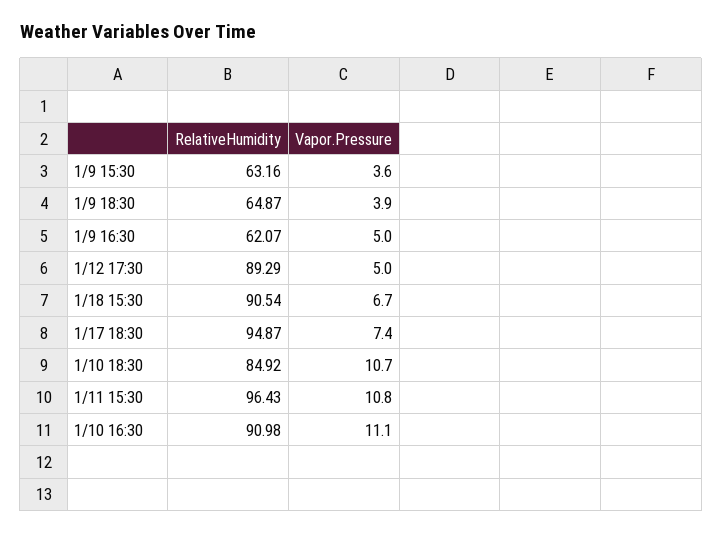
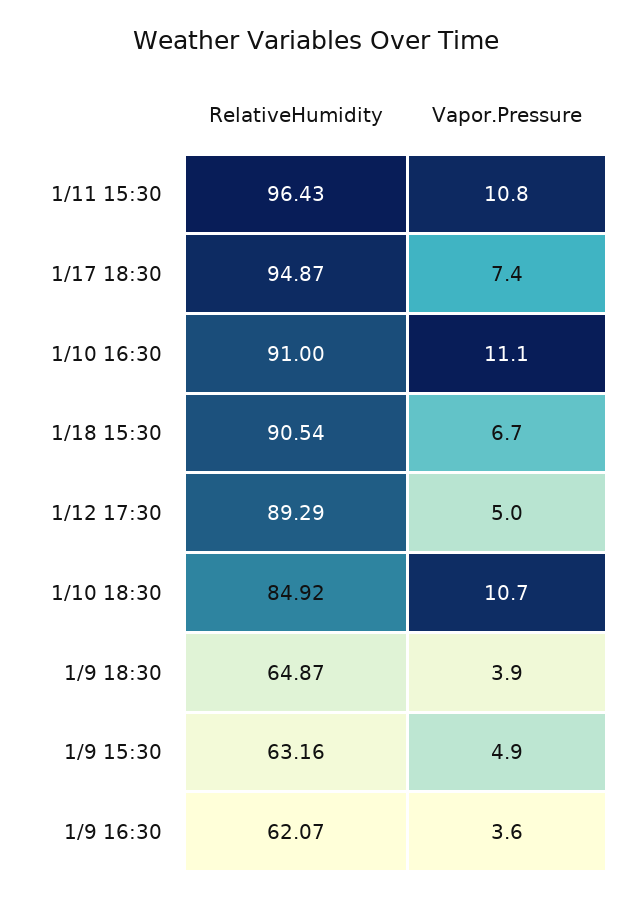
  {
    "RelativeHumidity": {
      "1/9 15:30": 63.16,
      "1/9 18:30": 64.87,
      "1/9 16:30": 62.07,
      "1/12 17:30": 89.29,
      "1/18 15:30": 90.54,
      "1/17 18:30": 94.87,
      "1/10 18:30": 84.92,
      "1/11 15:30": 96.43,
-     "1/10 16:30": 90.98
+     "1/10 16:30": 91
    },
    "Vapor.Pressure": {
-     "1/9 15:30": 3.6,
+     "1/9 15:30": 4.9,
      "1/9 18:30": 3.9,
-     "1/9 16:30": 5,
+     "1/9 16:30": 3.6,
      "1/12 17:30": 5,
      "1/18 15:30": 6.7,
      "1/17 18:30": 7.4,
      "1/10 18:30": 10.7,
      "1/11 15:30": 10.8,
      "1/10 16:30": 11.1
    }
  }

